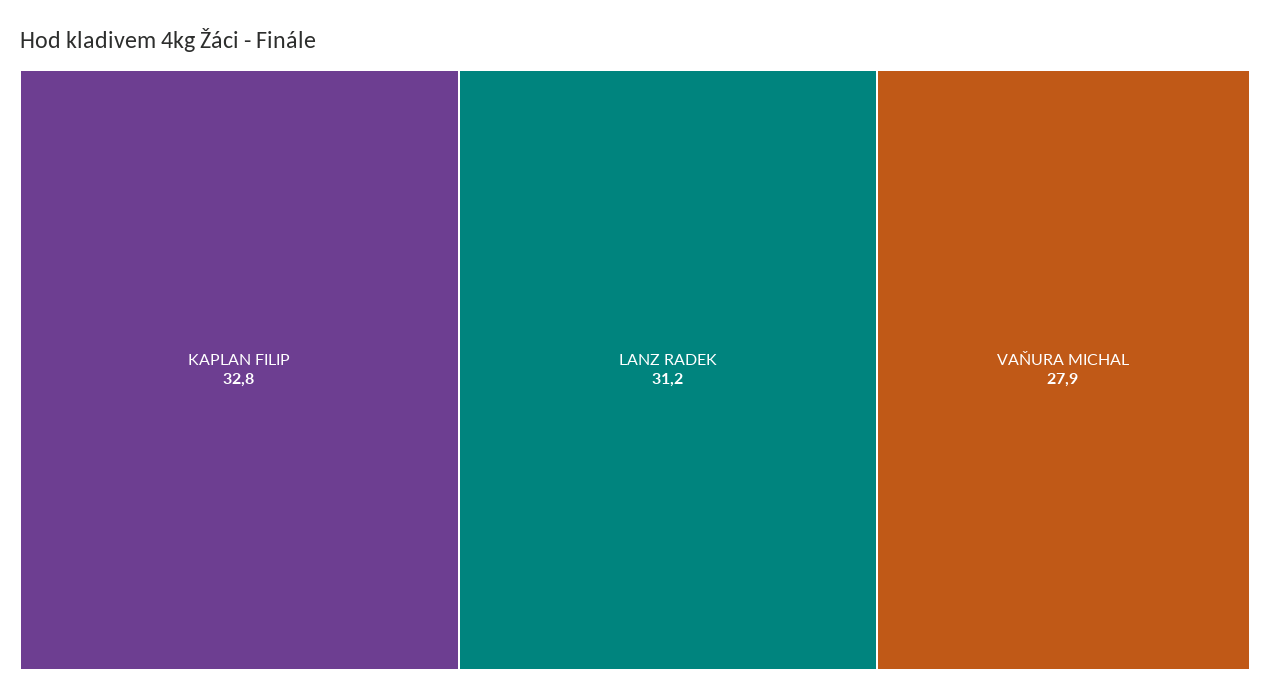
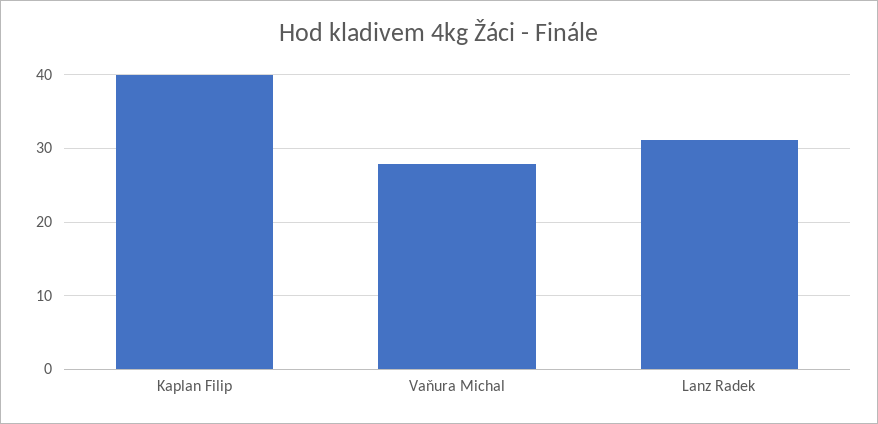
  {
-   "KAPLAN FILIP": 32.8,
+   "KAPLAN FILIP": 40,
    "LANZ RADEK": 31.2,
    "VAŇURA MICHAL": 27.9
  }

